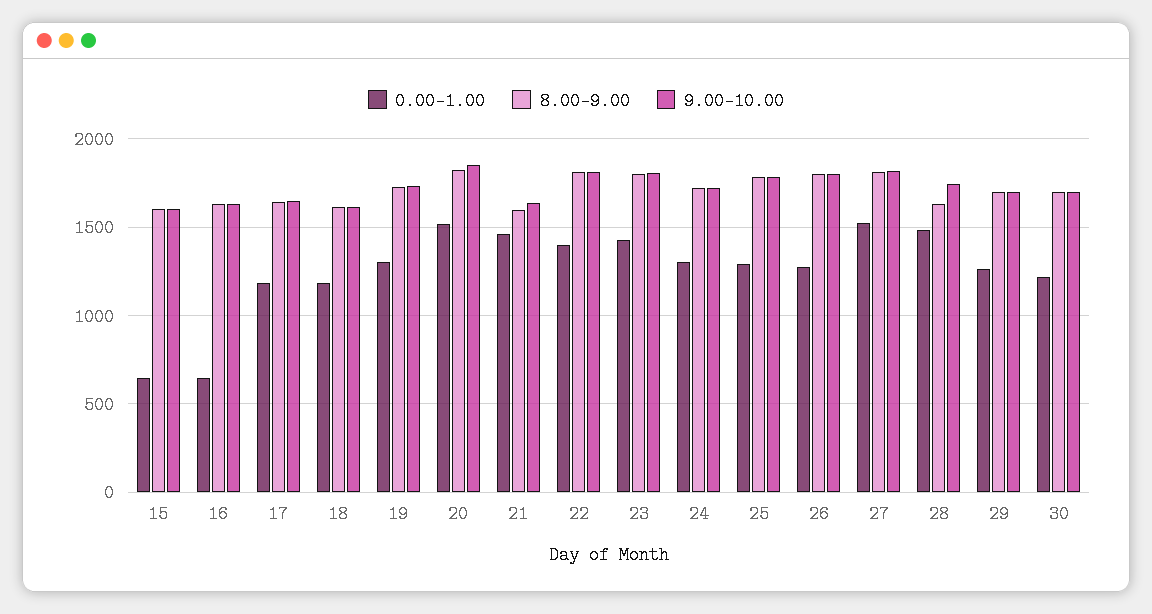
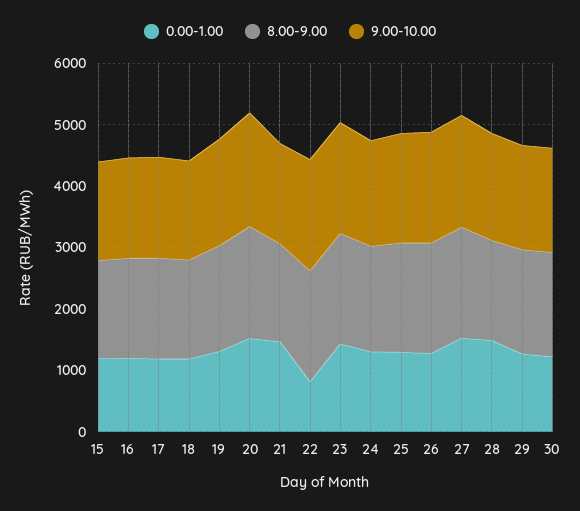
  {
    "0.00-1.00": {
-     "15": 650,
+     "15": 1200,
-     "16": 650,
+     "16": 1200,
      "17": 1200,
      "18": 1200,
      "19": 1300,
      "20": 1500,
      "21": 1450,
-     "22": 1400,
+     "22": 800,
      "23": 1450,
      "24": 1300,
      "25": 1300,
      "26": 1250,
      "27": 1500,
      "28": 1500,
      "29": 1250,
      "30": 1200
    },
    "8.00-9.00": {
      "15": 1600,
      "16": 1650,
      "17": 1650,
      "18": 1600,
      "19": 1750,
      "20": 1850,
      "21": 1600,
      "22": 1800,
      "23": 1800,
      "24": 1700,
      "25": 1800,
      "26": 1800,
      "27": 1800,
      "28": 1650,
      "29": 1700,
      "30": 1700
    },
    "9.00-10.00": {
      "15": 1600,
      "16": 1650,
      "17": 1650,
      "18": 1600,
      "19": 1750,
      "20": 1850,
      "21": 1650,
      "22": 1800,
      "23": 1800,
      "24": 1700,
      "25": 1800,
      "26": 1800,
      "27": 1800,
      "28": 1750,
      "29": 1700,
      "30": 1700
    }
  }

